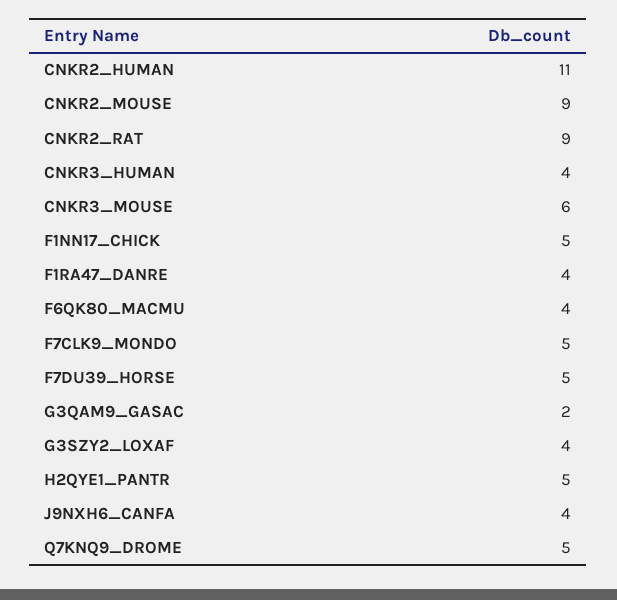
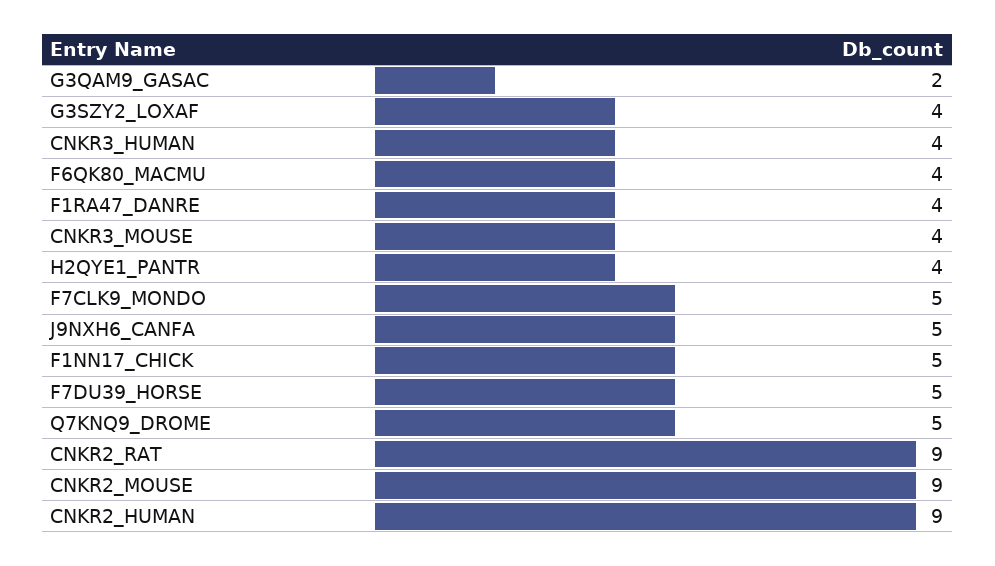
  {
-   "CNKR2_HUMAN": 11,
+   "CNKR2_HUMAN": 9,
    "CNKR2_MOUSE": 9,
    "CNKR2_RAT": 9,
    "CNKR3_HUMAN": 4,
-   "CNKR3_MOUSE": 6,
+   "CNKR3_MOUSE": 4,
    "F1NN17_CHICK": 5,
    "F1RA47_DANRE": 4,
    "F6QK80_MACMU": 4,
    "F7CLK9_MONDO": 5,
    "F7DU39_HORSE": 5,
    "G3QAM9_GASAC": 2,
    "G3SZY2_LOXAF": 4,
-   "H2QYE1_PANTR": 5,
+   "H2QYE1_PANTR": 4,
-   "J9NXH6_CANFA": 4,
+   "J9NXH6_CANFA": 5,
    "Q7KNQ9_DROME": 5
  }

